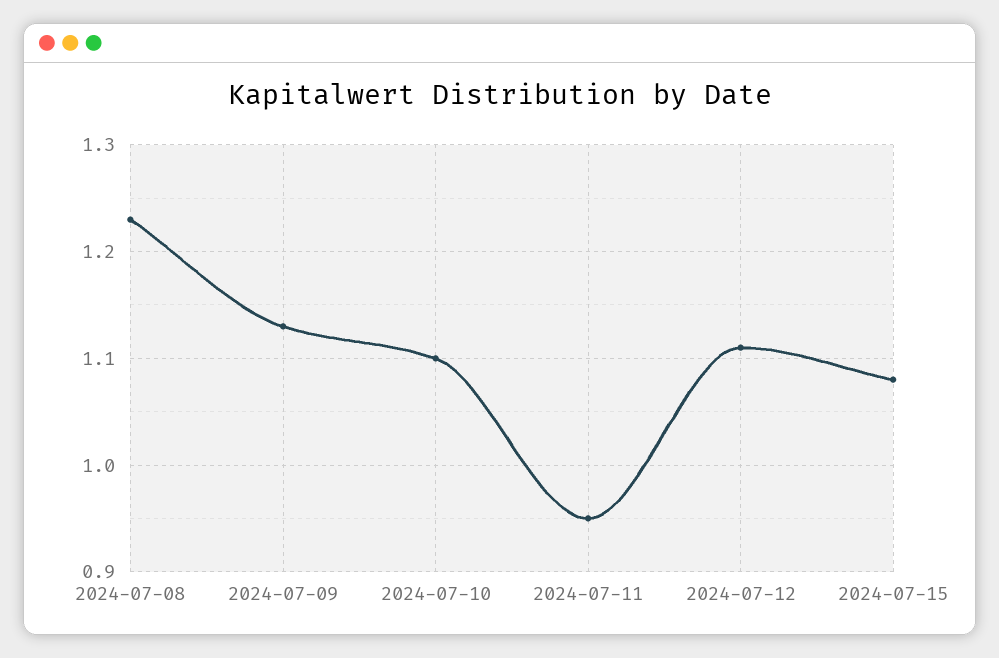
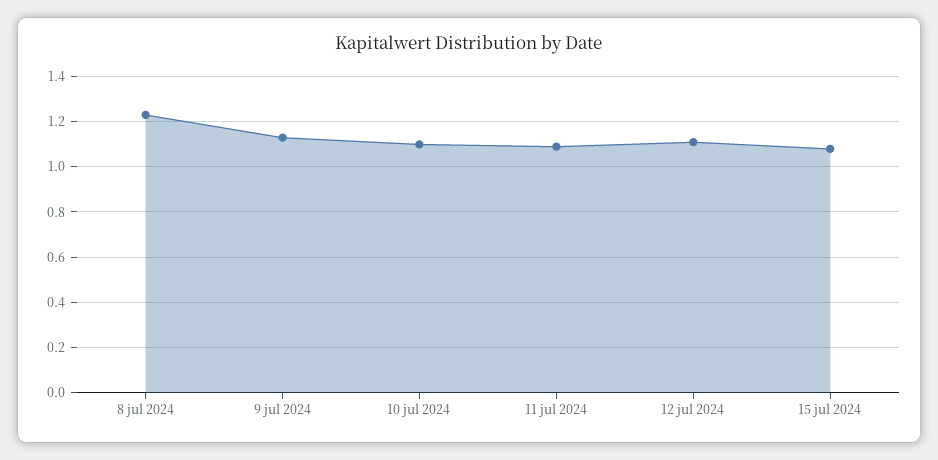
  {
    "2024-07-08": 1.23,
    "2024-07-09": 1.13,
    "2024-07-10": 1.1,
-   "2024-07-11": 0.95,
+   "2024-07-11": 1.1,
    "2024-07-12": 1.11,
    "2024-07-15": 1.08
  }

